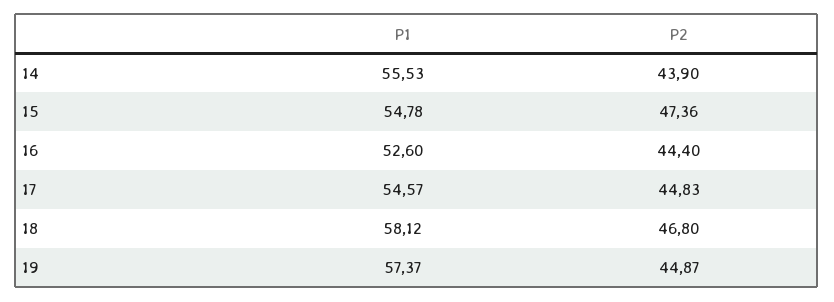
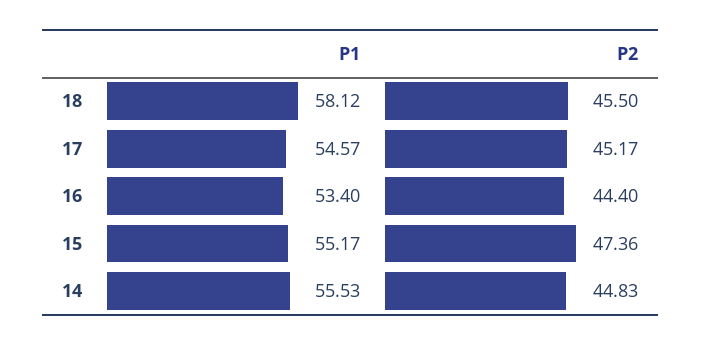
  {
    "P1": {
      "14": 55.53,
-     "15": 54.78,
+     "15": 55.17,
-     "16": 52.6,
+     "16": 53.4,
      "17": 54.57,
-     "18": 58.12,
+     "18": 58.12
-     "19": 57.37
    },
    "P2": {
-     "14": 43.9,
+     "14": 44.83,
      "15": 47.36,
      "16": 44.4,
-     "17": 44.83,
+     "17": 45.17,
-     "18": 46.8,
+     "18": 45.5
-     "19": 44.87
    }
  }

